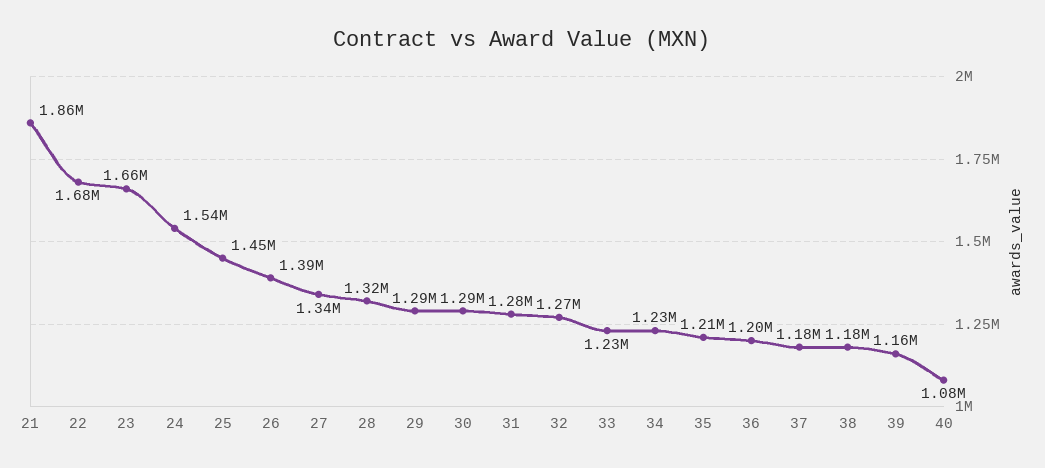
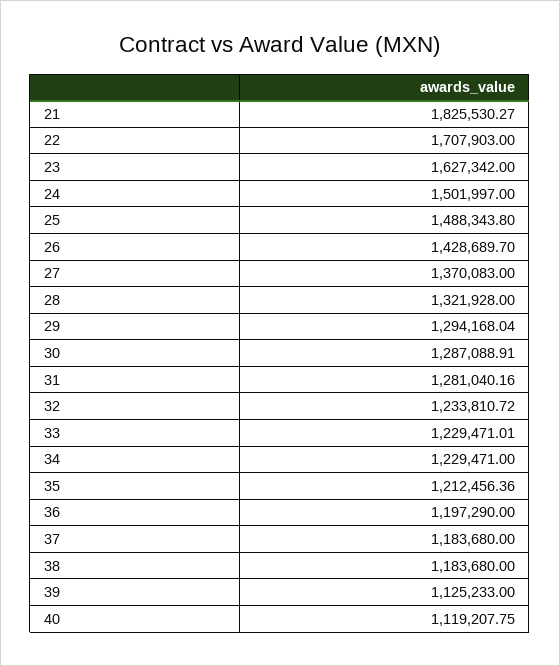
  {
-   "21": 1860000,
+   "21": 1825530.27,
-   "22": 1680000,
+   "22": 1707903,
-   "23": 1660000,
+   "23": 1627342,
-   "24": 1540000,
+   "24": 1501997,
-   "25": 1450000,
+   "25": 1488343.8,
-   "26": 1390000,
+   "26": 1428689.7,
-   "27": 1340000,
+   "27": 1370083,
    "28": 1321928,
    "29": 1294168.04,
    "30": 1287088.91,
    "31": 1281040.16,
-   "32": 1270000,
+   "32": 1233810.72,
    "33": 1229471.01,
    "34": 1229471,
    "35": 1212456.36,
    "36": 1197290,
    "37": 1183680,
    "38": 1183680,
-   "39": 1160000,
+   "39": 1125233,
-   "40": 1080000
+   "40": 1119207.75
  }

